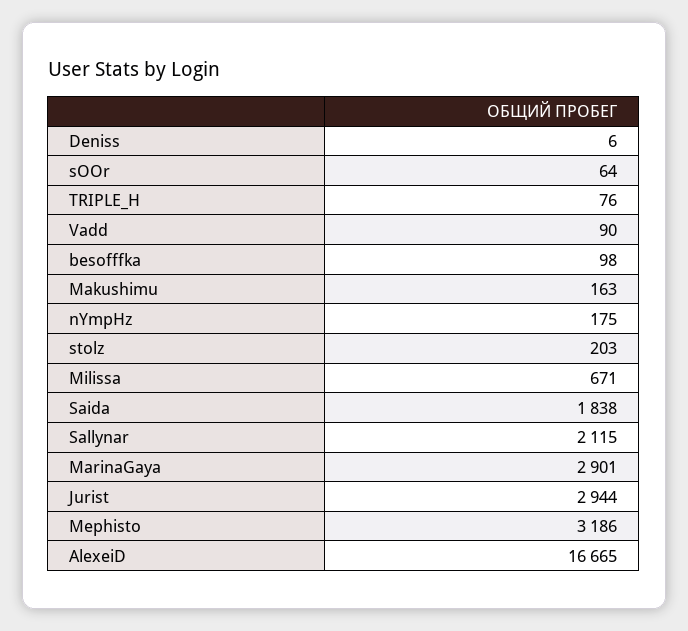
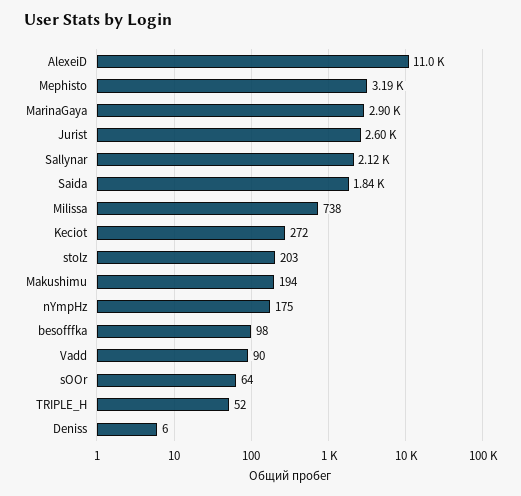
  {
    "Deniss": 6,
    "sOOr": 64,
-   "TRIPLE_H": 76,
+   "TRIPLE_H": 52,
    "Vadd": 90,
    "besofffka": 98,
-   "Makushimu": 163,
+   "Makushimu": 194,
    "nYmpHz": 175,
    "stolz": 203,
-   "Milissa": 671,
+   "Milissa": 738,
    "Saida": 1838,
    "Sallynar": 2115,
    "MarinaGaya": 2901,
-   "Jurist": 2944,
+   "Jurist": 2600,
    "Mephisto": 3186,
-   "AlexeiD": 16665
+   "AlexeiD": 11000,
+   "Keciot": 272
  }

